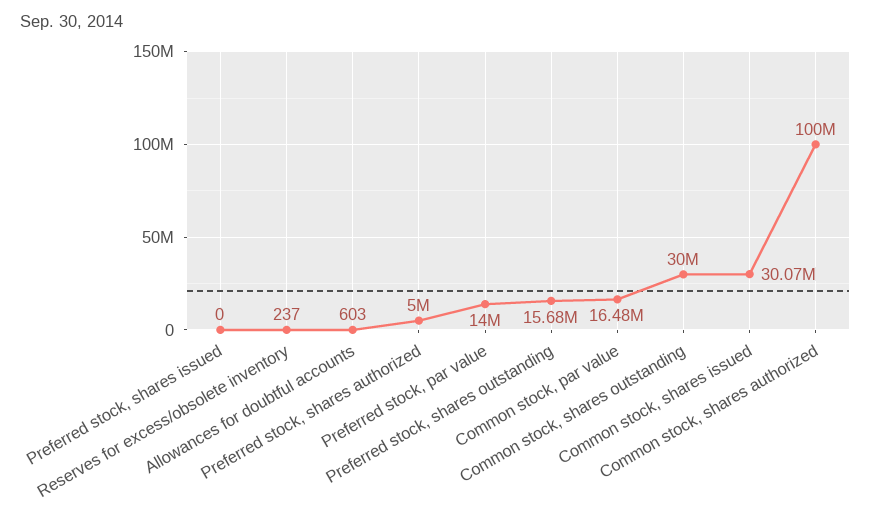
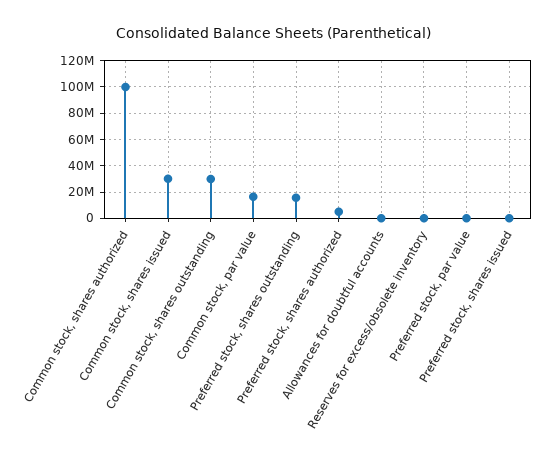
  {
    "Preferred stock, shares issued": 0,
    "Reserves for excess/obsolete inventory": 237,
    "Allowances for doubtful accounts": 603,
    "Preferred stock, shares authorized": 5000000,
-   "Preferred stock, par value": 14000000,
+   "Preferred stock, par value": 0,
    "Preferred stock, shares outstanding": 15680000,
    "Common stock, par value": 16480000,
    "Common stock, shares outstanding": 30000000,
    "Common stock, shares issued": 30070000,
    "Common stock, shares authorized": 100000000
  }

